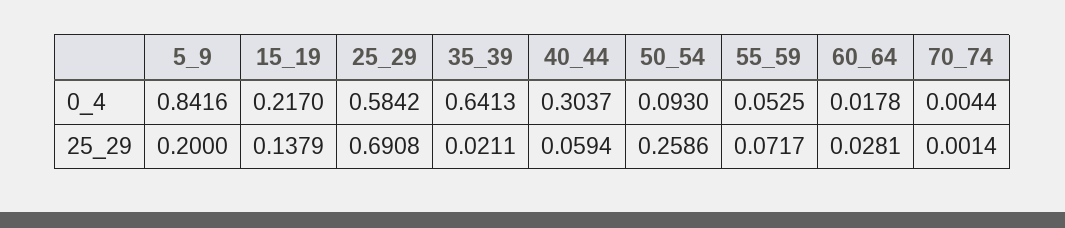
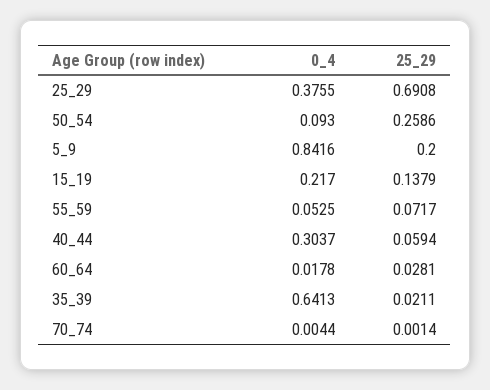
  {
    "5_9": {
      "0_4": 0.8416,
      "25_29": 0.2
    },
    "15_19": {
      "0_4": 0.217,
      "25_29": 0.1379
    },
    "25_29": {
-     "0_4": 0.5842,
+     "0_4": 0.3755,
      "25_29": 0.6908
    },
    "35_39": {
      "0_4": 0.6413,
      "25_29": 0.0211
    },
    "40_44": {
      "0_4": 0.3037,
      "25_29": 0.0594
    },
    "50_54": {
      "0_4": 0.093,
      "25_29": 0.2586
    },
    "55_59": {
      "0_4": 0.0525,
      "25_29": 0.0717
    },
    "60_64": {
      "0_4": 0.0178,
      "25_29": 0.0281
    },
    "70_74": {
      "0_4": 0.0044,
      "25_29": 0.0014
    }
  }

